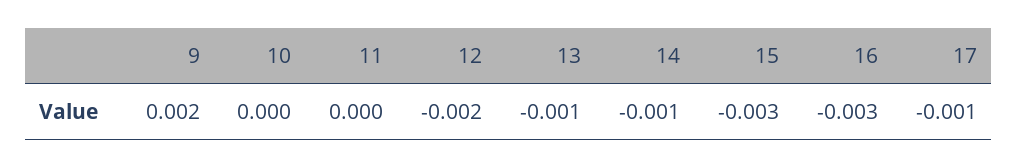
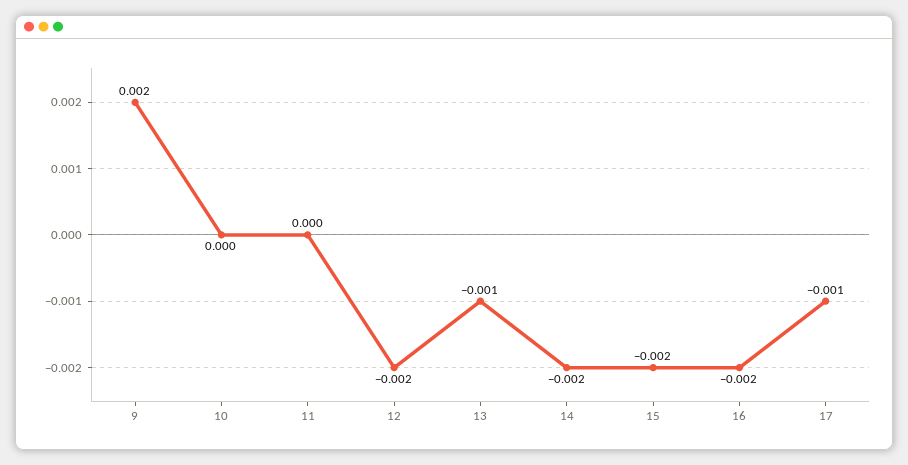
  {
    "9": 0.002,
    "10": 0,
    "11": 0,
    "12": -0.002,
    "13": -0.001,
-   "14": -0.001,
+   "14": -0.002,
-   "15": -0.003,
+   "15": -0.002,
-   "16": -0.003,
+   "16": -0.002,
    "17": -0.001
  }

